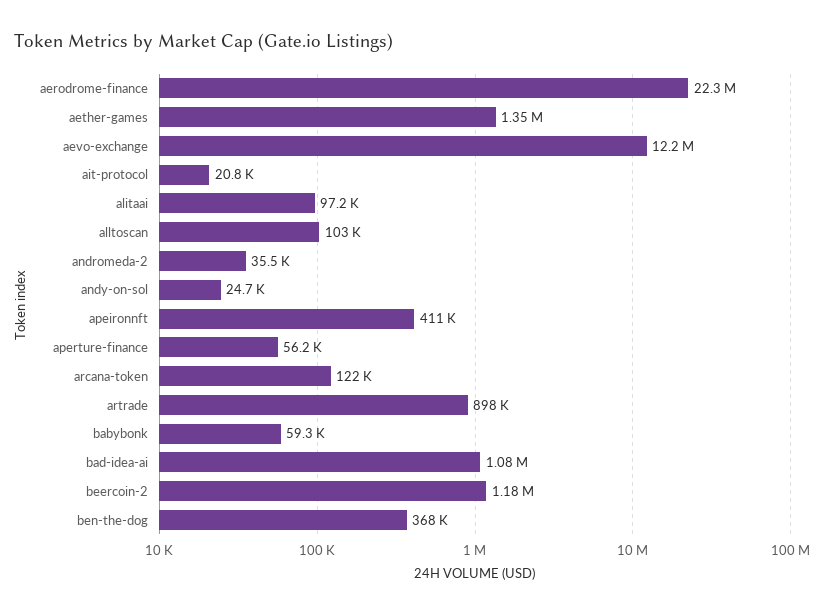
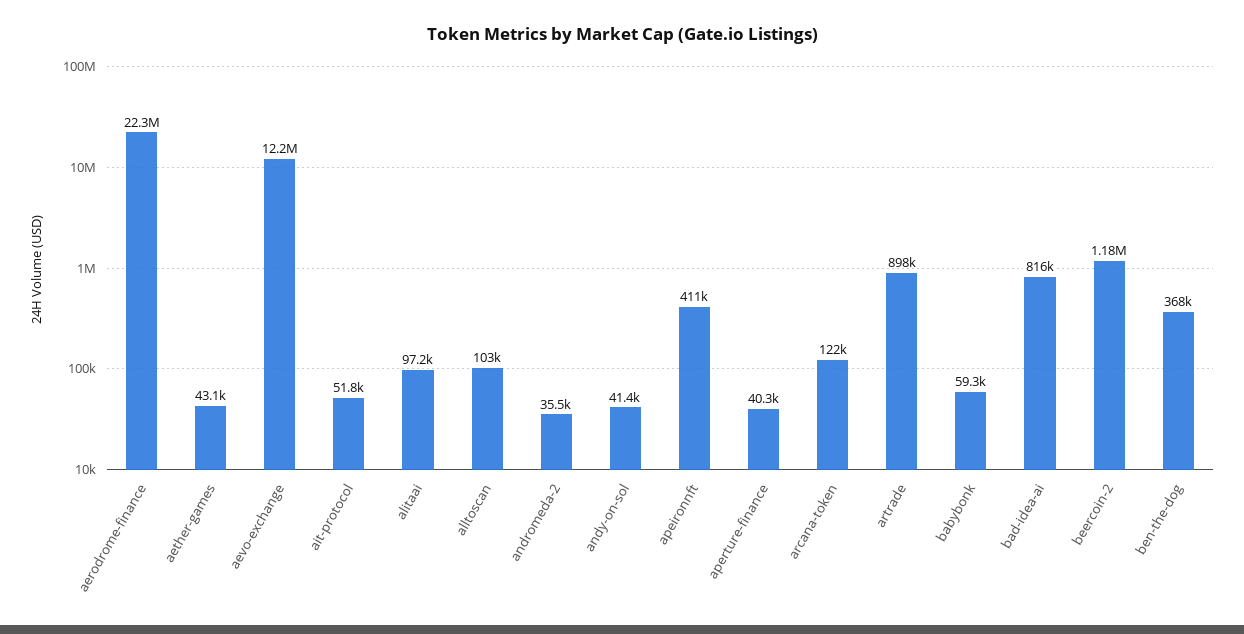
  {
    "aerodrome-finance": 22300000,
-   "aether-games": 1350000,
+   "aether-games": 43100,
    "aevo-exchange": 12200000,
-   "ait-protocol": 20800,
+   "ait-protocol": 51800,
    "alitaai": 97200,
    "alltoscan": 103000,
    "andromeda-2": 35500,
-   "andy-on-sol": 24700,
+   "andy-on-sol": 41400,
    "apeironnft": 411000,
-   "aperture-finance": 56200,
+   "aperture-finance": 40300,
    "arcana-token": 122000,
    "artrade": 898000,
    "babybonk": 59300,
-   "bad-idea-ai": 1080000,
+   "bad-idea-ai": 816000,
    "beercoin-2": 1180000,
    "ben-the-dog": 368000
  }

